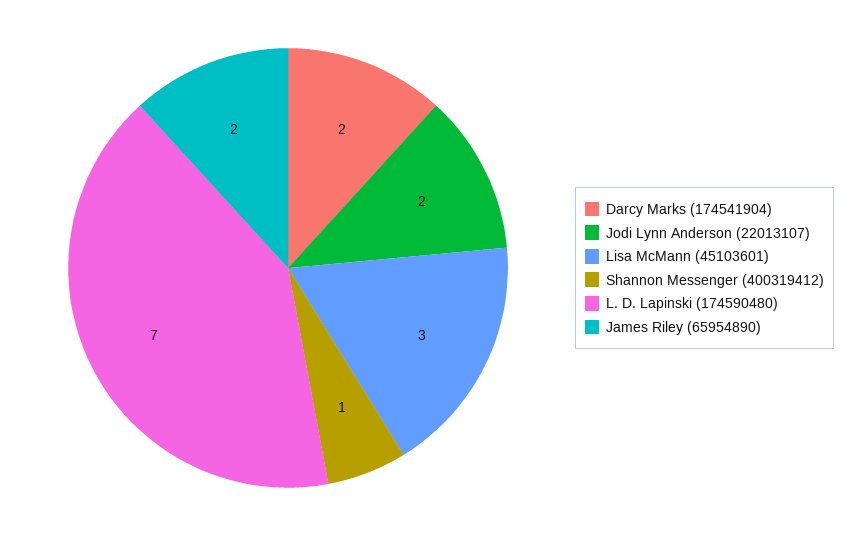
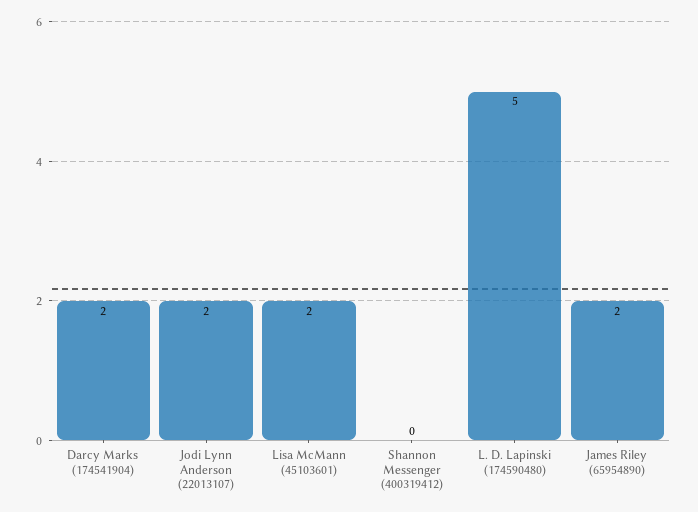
  {
    "Darcy Marks (174541904)": 2,
    "Jodi Lynn Anderson (22013107)": 2,
-   "Lisa McMann (45103601)": 3,
+   "Lisa McMann (45103601)": 2,
-   "Shannon Messenger (400319412)": 1,
+   "Shannon Messenger (400319412)": 0,
-   "L. D. Lapinski (174590480)": 7,
+   "L. D. Lapinski (174590480)": 5,
    "James Riley (65954890)": 2
  }

